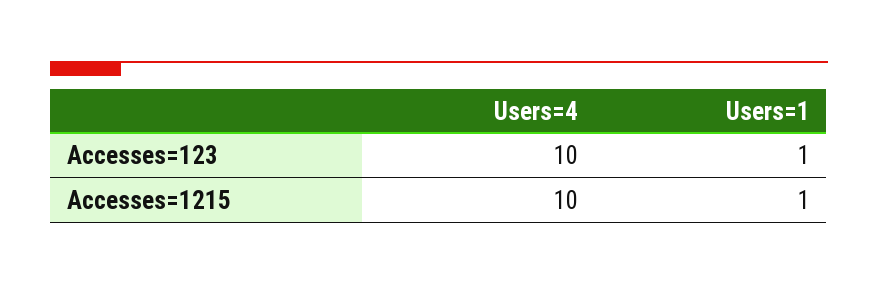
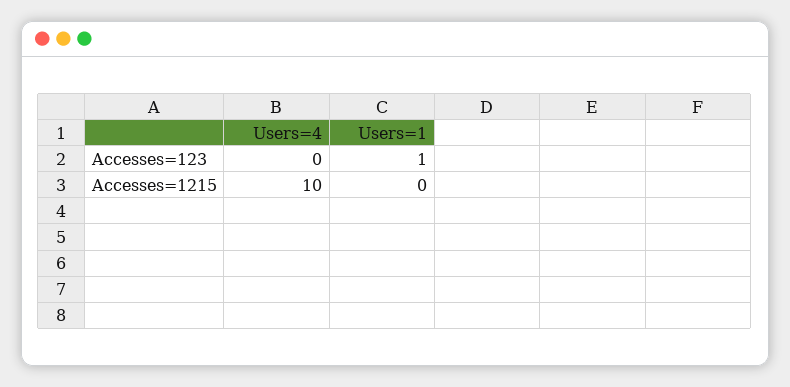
  {
    "Users=4": {
-     "Accesses=123": 10,
+     "Accesses=123": 0,
      "Accesses=1215": 10
    },
    "Users=1": {
      "Accesses=123": 1,
-     "Accesses=1215": 1
+     "Accesses=1215": 0
    }
  }

